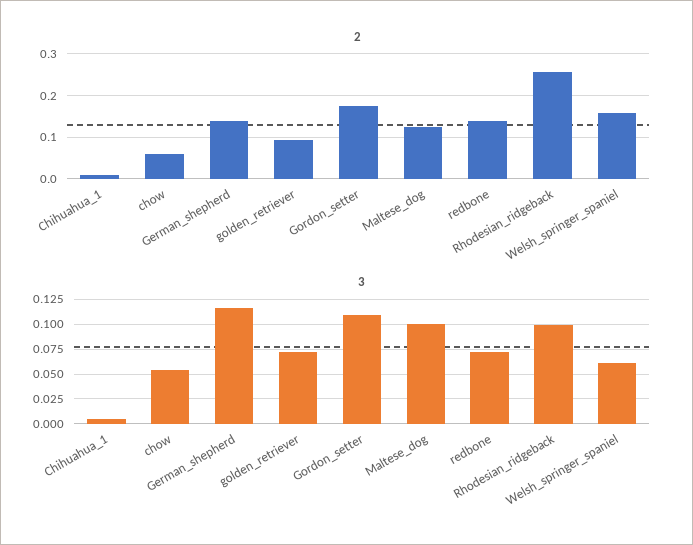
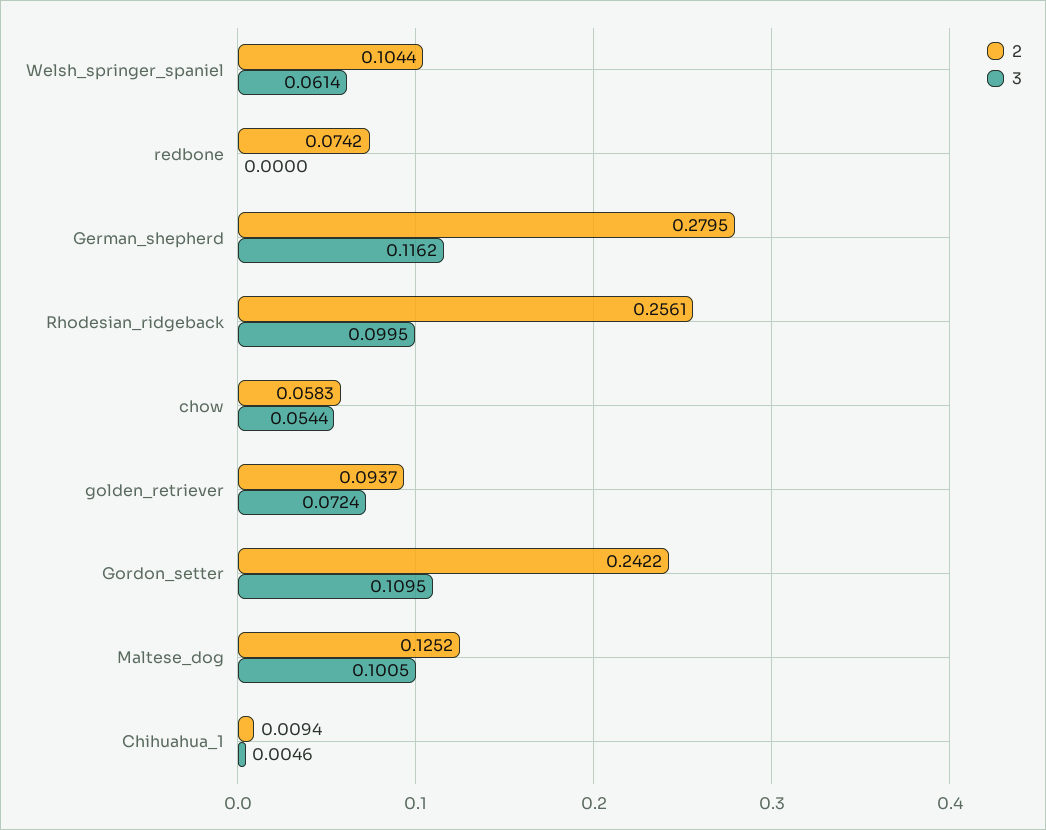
  {
    "2": {
      "Chihuahua_1": 0.0094,
      "chow": 0.0583,
-     "German_shepherd": 0.14,
+     "German_shepherd": 0.2795,
      "golden_retriever": 0.0937,
-     "Gordon_setter": 0.18,
+     "Gordon_setter": 0.2422,
      "Maltese_dog": 0.1252,
-     "redbone": 0.14,
+     "redbone": 0.0742,
      "Rhodesian_ridgeback": 0.2561,
-     "Welsh_springer_spaniel": 0.16
+     "Welsh_springer_spaniel": 0.1044
    },
    "3": {
      "Chihuahua_1": 0.0046,
      "chow": 0.0544,
      "German_shepherd": 0.1162,
      "golden_retriever": 0.0724,
      "Gordon_setter": 0.1095,
      "Maltese_dog": 0.1005,
-     "redbone": 0.075,
+     "redbone": 0,
      "Rhodesian_ridgeback": 0.0995,
      "Welsh_springer_spaniel": 0.0614
    }
  }

